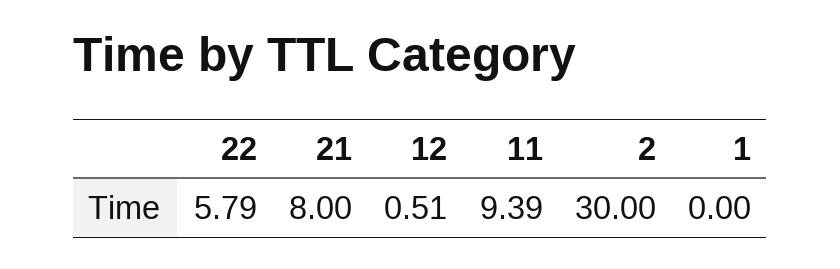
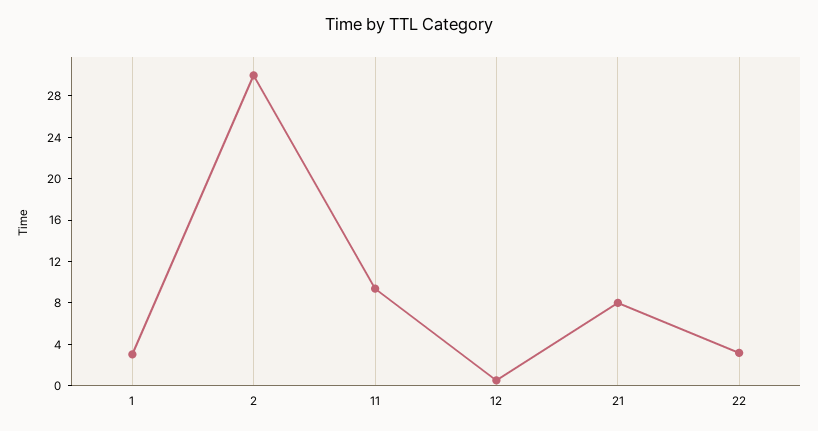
  {
-   "22": 5.79,
+   "22": 3,
    "21": 8,
    "12": 0.51,
    "11": 9.39,
    "2": 30,
-   "1": 0
+   "1": 3
  }

